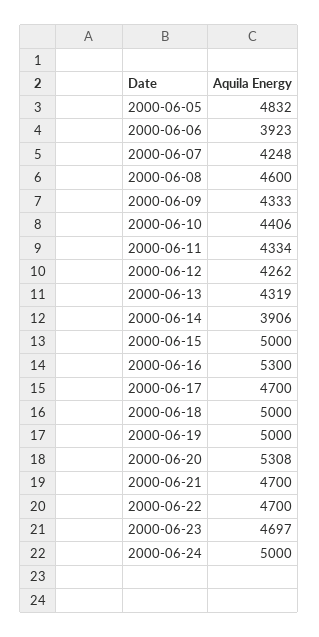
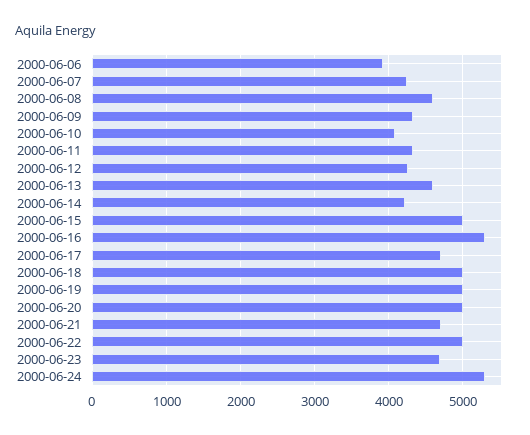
  {
-   "2000-06-05": 4832,
    "2000-06-06": 3923,
    "2000-06-07": 4248,
    "2000-06-08": 4600,
    "2000-06-09": 4333,
-   "2000-06-10": 4406,
+   "2000-06-10": 4100,
    "2000-06-11": 4334,
    "2000-06-12": 4262,
-   "2000-06-13": 4319,
+   "2000-06-13": 4600,
-   "2000-06-14": 3906,
+   "2000-06-14": 4200,
    "2000-06-15": 5000,
    "2000-06-16": 5300,
    "2000-06-17": 4700,
    "2000-06-18": 5000,
    "2000-06-19": 5000,
-   "2000-06-20": 5308,
+   "2000-06-20": 5000,
    "2000-06-21": 4700,
-   "2000-06-22": 4700,
+   "2000-06-22": 5000,
    "2000-06-23": 4697,
-   "2000-06-24": 5000
+   "2000-06-24": 5300
  }

